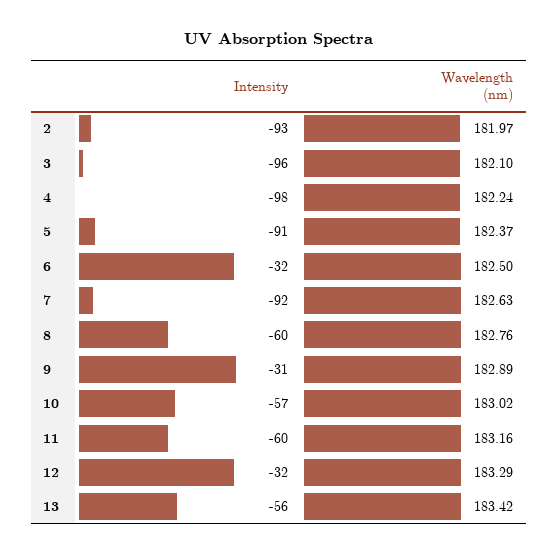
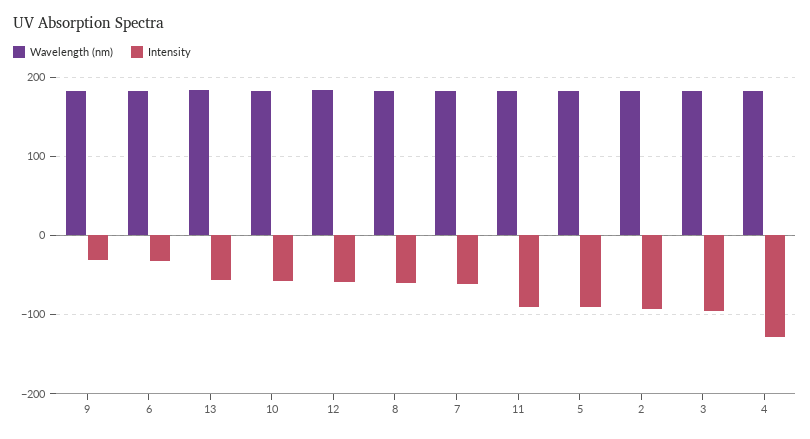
  {
    "Intensity": {
      "2": -93,
      "3": -96,
-     "4": -98,
+     "4": -130,
      "5": -91,
      "6": -32,
-     "7": -92,
+     "7": -60,
      "8": -60,
      "9": -31,
      "10": -57,
-     "11": -60,
+     "11": -90,
-     "12": -32,
+     "12": -60,
      "13": -56
    },
    "Wavelength (nm)": {
      "2": 181.97,
      "3": 182.1,
      "4": 182.24,
      "5": 182.37,
      "6": 182.5,
      "7": 182.63,
      "8": 182.76,
      "9": 182.89,
      "10": 183.02,
      "11": 183.16,
      "12": 183.29,
      "13": 183.42
    }
  }

